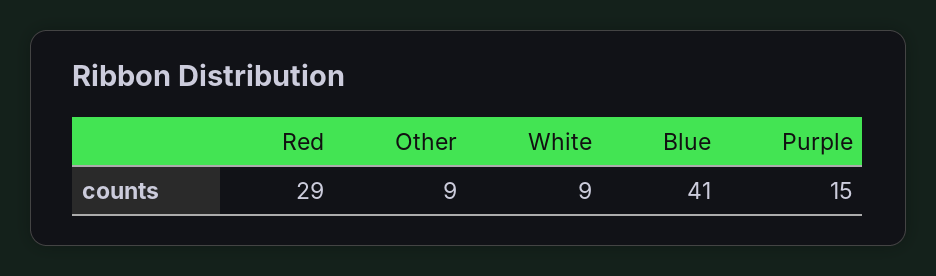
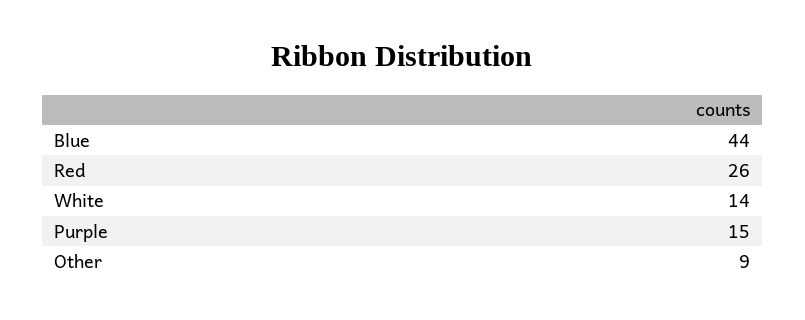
  {
-   "Red": 29,
+   "Red": 26,
    "Other": 9,
-   "White": 9,
+   "White": 14,
-   "Blue": 41,
+   "Blue": 44,
    "Purple": 15
  }

